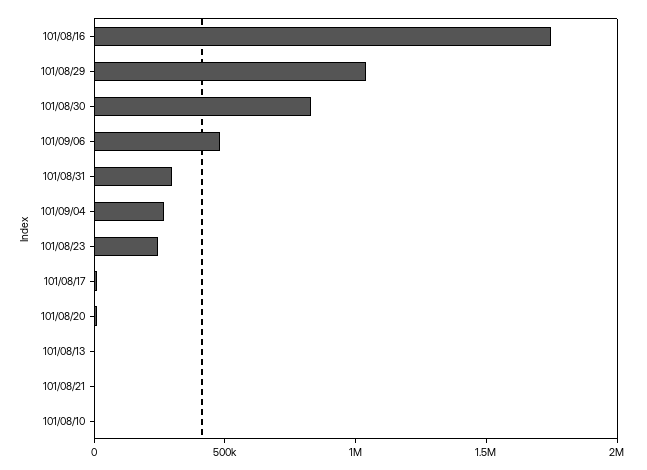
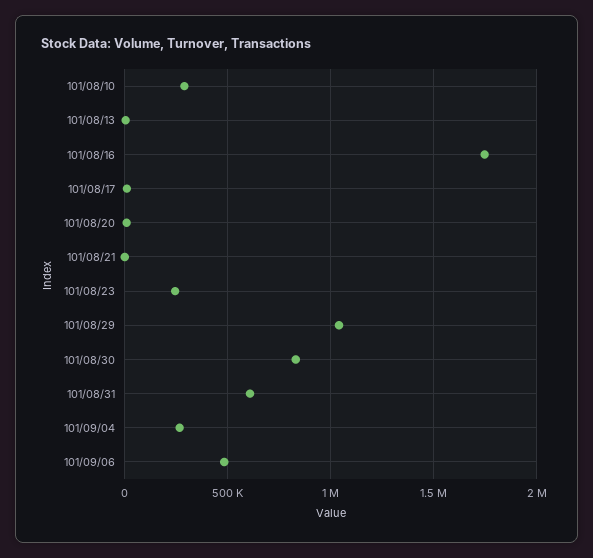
  {
    "101/08/16": 1750000,
    "101/08/29": 1050000,
    "101/08/30": 850000,
    "101/09/06": 500000,
-   "101/08/31": 300000,
+   "101/08/31": 600000,
    "101/09/04": 250000,
    "101/08/23": 250000,
    "101/08/17": 0,
    "101/08/20": 0,
    "101/08/13": 0,
    "101/08/21": 0,
-   "101/08/10": 0
+   "101/08/10": 300000
  }

